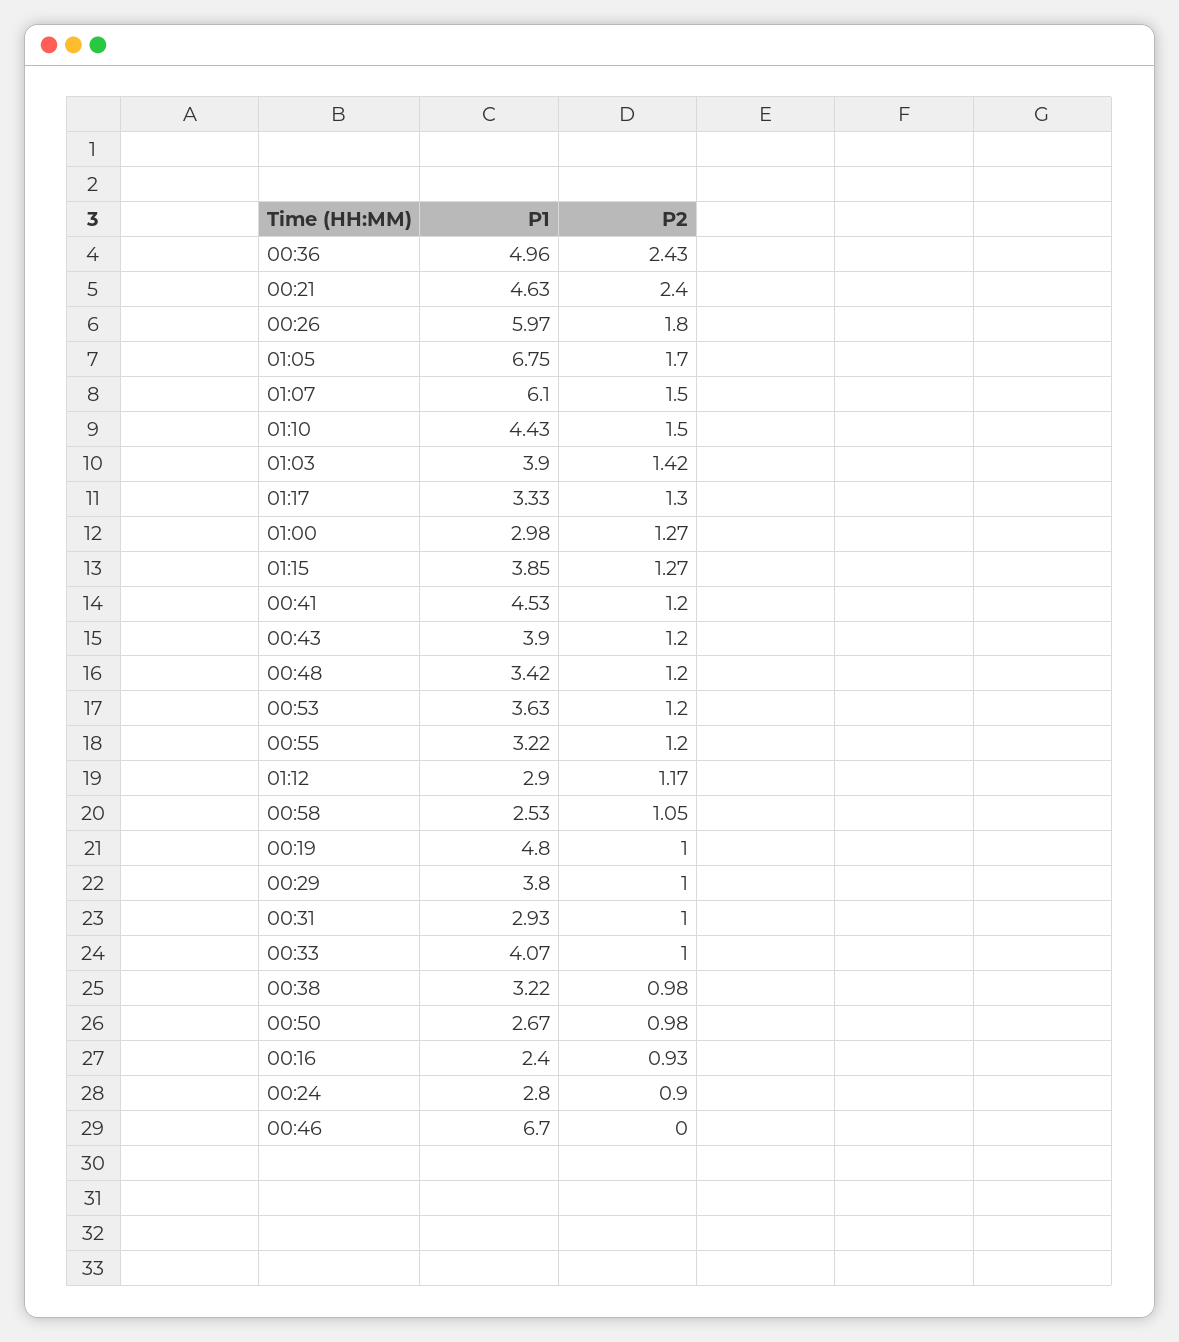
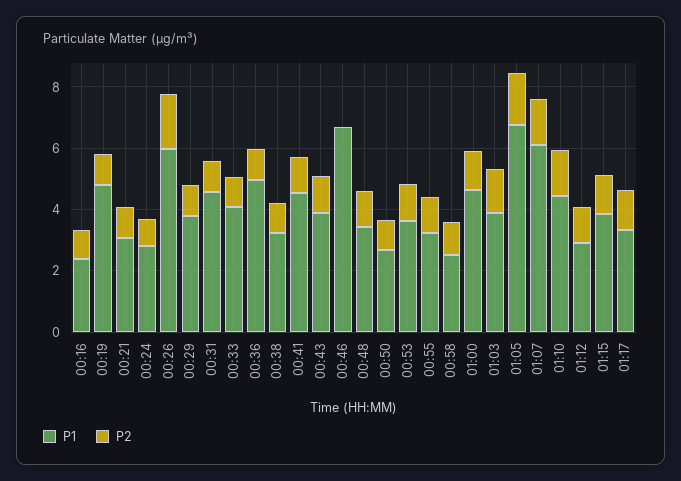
  {
    "P1": {
      "00:36": 4.96,
-     "00:21": 4.63,
+     "00:21": 3,
      "00:26": 5.97,
      "01:05": 6.75,
      "01:07": 6.1,
      "01:10": 4.43,
      "01:03": 3.9,
      "01:17": 3.33,
-     "01:00": 2.98,
+     "01:00": 4.5,
      "01:15": 3.85,
      "00:41": 4.53,
      "00:43": 3.9,
      "00:48": 3.42,
      "00:53": 3.63,
      "00:55": 3.22,
      "01:12": 2.9,
      "00:58": 2.53,
      "00:19": 4.8,
      "00:29": 3.8,
-     "00:31": 2.93,
+     "00:31": 4.5,
      "00:33": 4.07,
      "00:38": 3.22,
      "00:50": 2.67,
      "00:16": 2.4,
      "00:24": 2.8,
      "00:46": 6.7
    },
    "P2": {
-     "00:36": 2.43,
+     "00:36": 1,
-     "00:21": 2.4,
+     "00:21": 1,
      "00:26": 1.8,
      "01:05": 1.7,
      "01:07": 1.5,
      "01:10": 1.5,
      "01:03": 1.42,
      "01:17": 1.3,
      "01:00": 1.27,
      "01:15": 1.27,
      "00:41": 1.2,
      "00:43": 1.2,
      "00:48": 1.2,
      "00:53": 1.2,
      "00:55": 1.2,
      "01:12": 1.17,
      "00:58": 1.05,
      "00:19": 1,
      "00:29": 1,
      "00:31": 1,
      "00:33": 1,
      "00:38": 0.98,
      "00:50": 0.98,
      "00:16": 0.93,
      "00:24": 0.9,
      "00:46": 0
    }
  }

